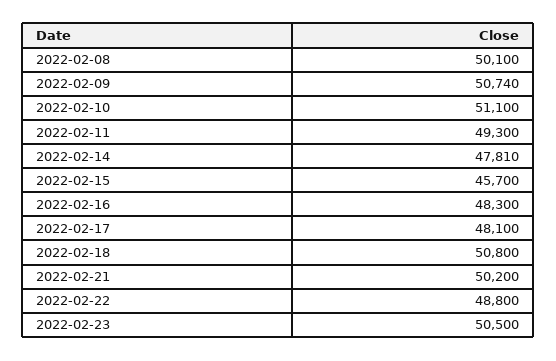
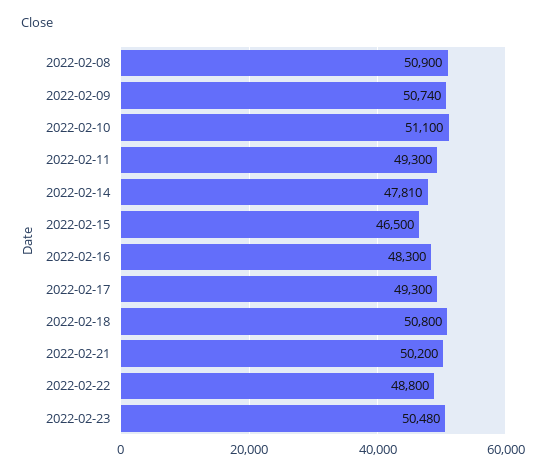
  {
-   "2022-02-08": 50100,
+   "2022-02-08": 50900,
    "2022-02-09": 50740,
    "2022-02-10": 51100,
    "2022-02-11": 49300,
    "2022-02-14": 47810,
-   "2022-02-15": 45700,
+   "2022-02-15": 46500,
    "2022-02-16": 48300,
-   "2022-02-17": 48100,
+   "2022-02-17": 49300,
    "2022-02-18": 50800,
    "2022-02-21": 50200,
    "2022-02-22": 48800,
-   "2022-02-23": 50500
+   "2022-02-23": 50480
  }

